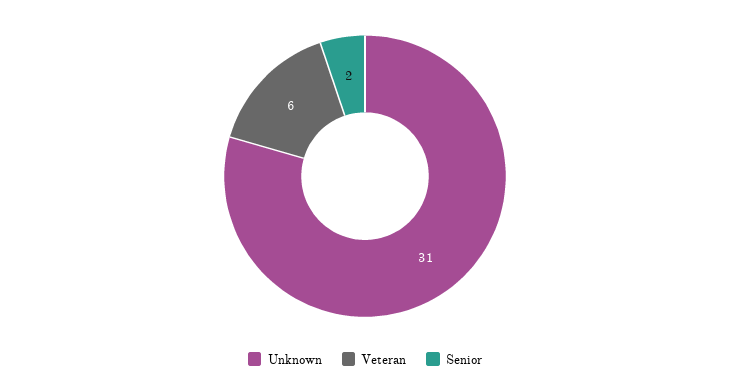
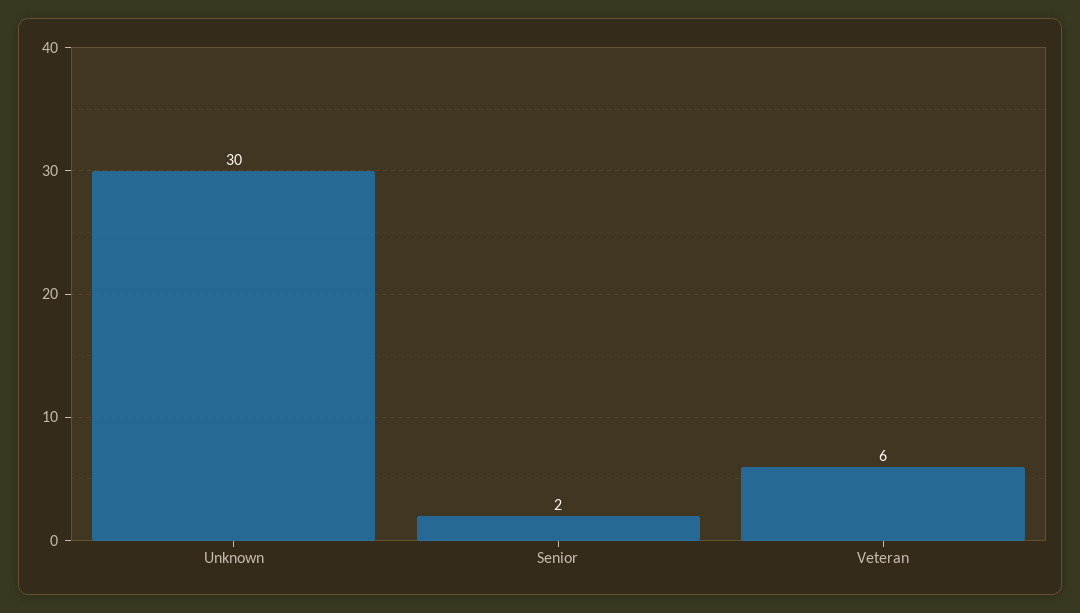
  {
-   "Unknown": 31,
+   "Unknown": 30,
    "Veteran": 6,
    "Senior": 2
  }

